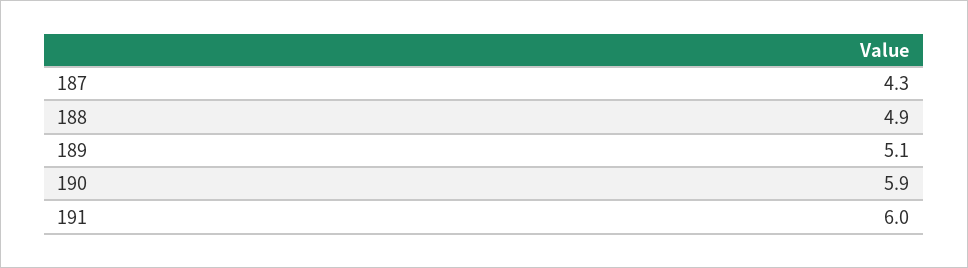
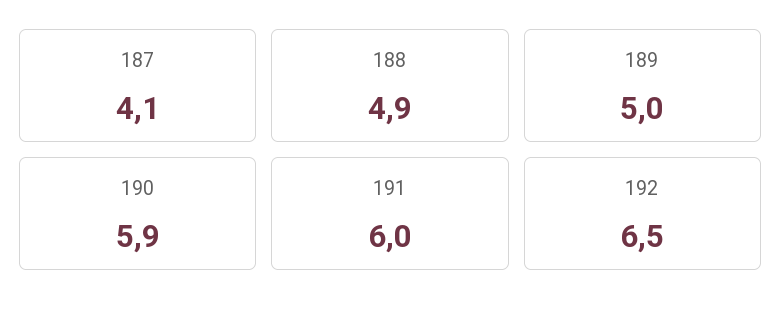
  {
-   "187": 4.3,
+   "187": 4.1,
    "188": 4.9,
-   "189": 5.1,
+   "189": 5,
    "190": 5.9,
-   "191": 6
+   "191": 6,
+   "192": 6.5
  }

